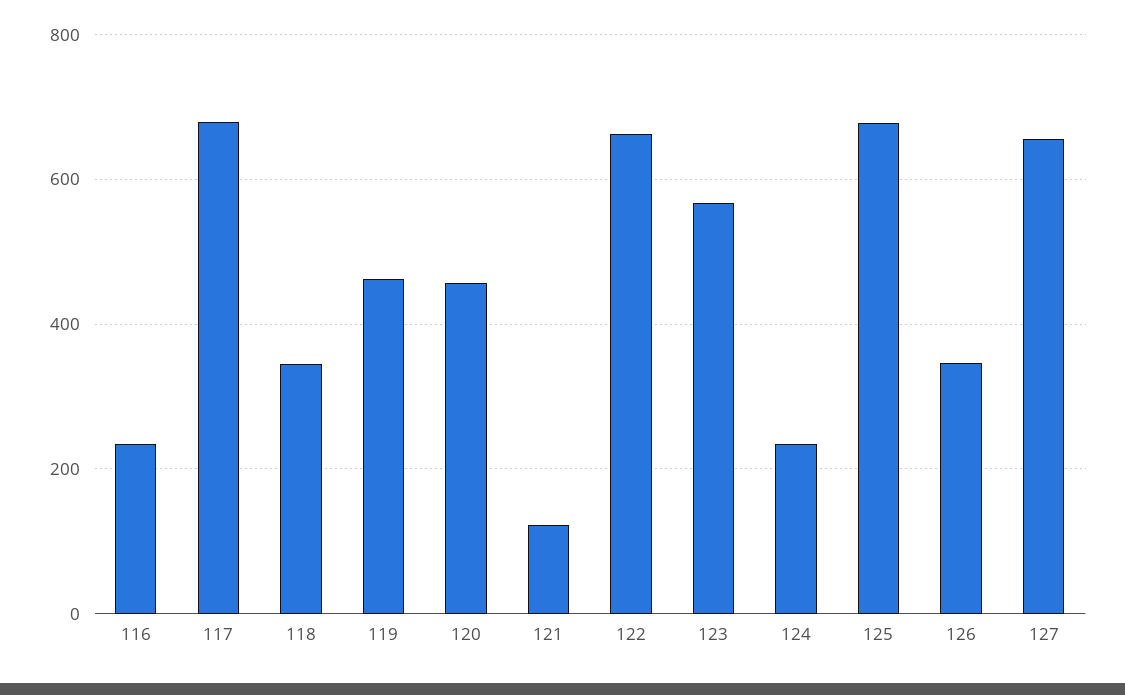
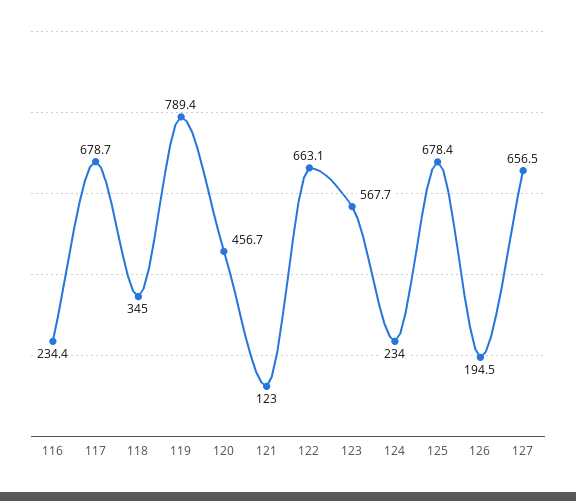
  {
    "116": 234.4,
    "117": 678.7,
    "118": 345,
-   "119": 460,
+   "119": 789.4,
    "120": 456.7,
    "121": 123,
    "122": 663.1,
    "123": 567.7,
    "124": 234,
    "125": 678.4,
-   "126": 340,
+   "126": 194.5,
    "127": 656.5
  }

